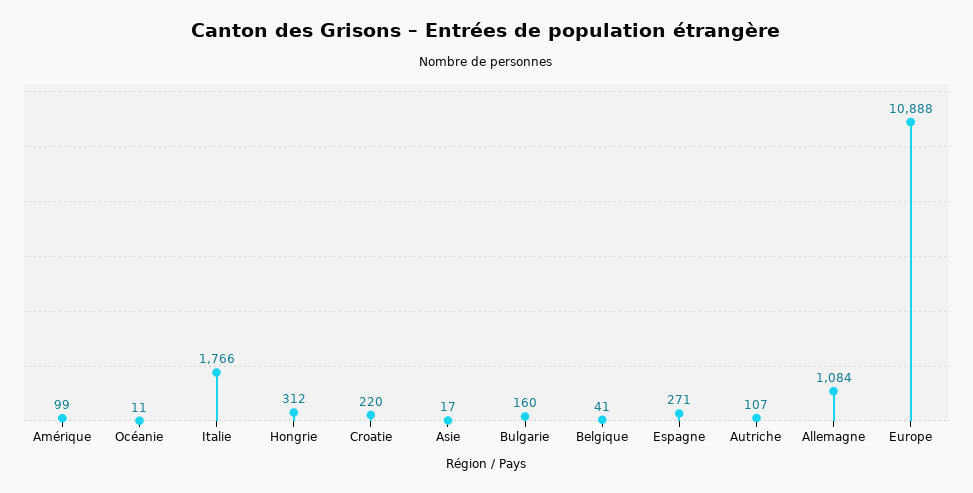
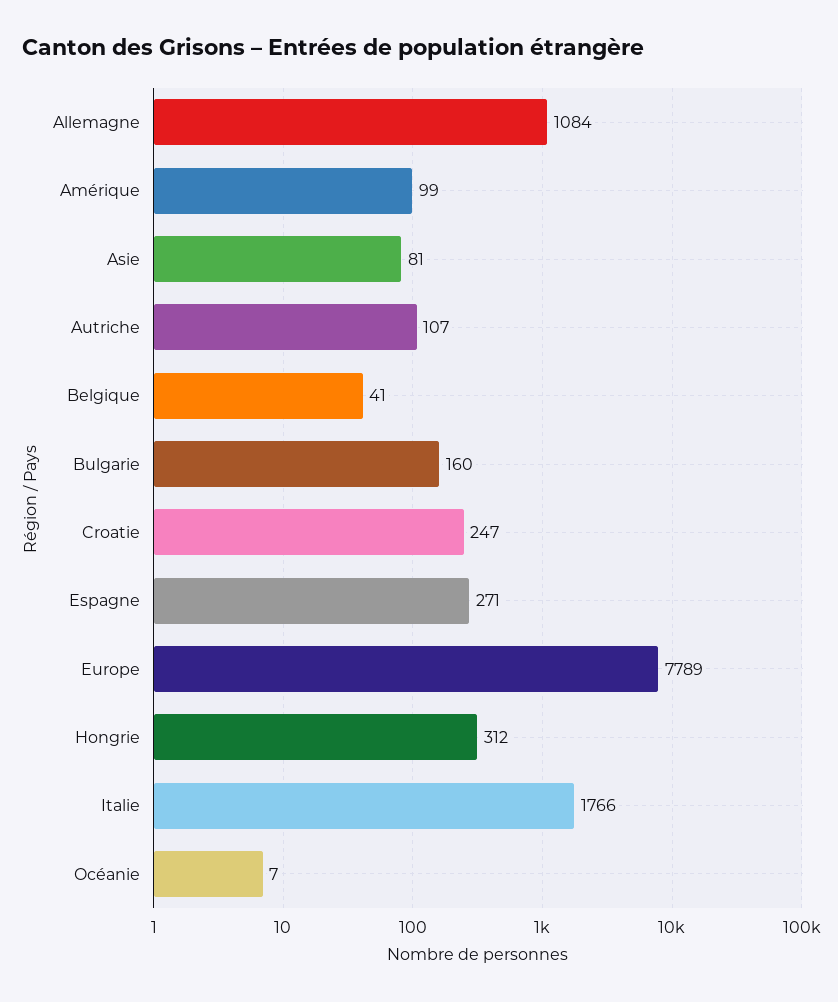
  {
    "Amérique": 99,
-   "Océanie": 11,
+   "Océanie": 7,
    "Italie": 1766,
    "Hongrie": 312,
-   "Croatie": 220,
+   "Croatie": 247,
-   "Asie": 17,
+   "Asie": 81,
    "Bulgarie": 160,
    "Belgique": 41,
    "Espagne": 271,
    "Autriche": 107,
    "Allemagne": 1084,
-   "Europe": 10888
+   "Europe": 7789
  }

